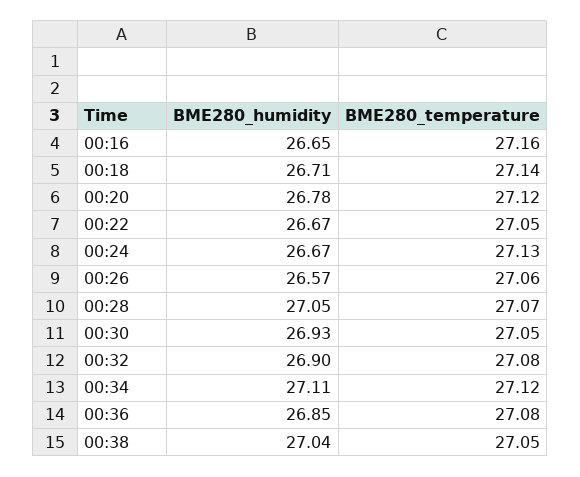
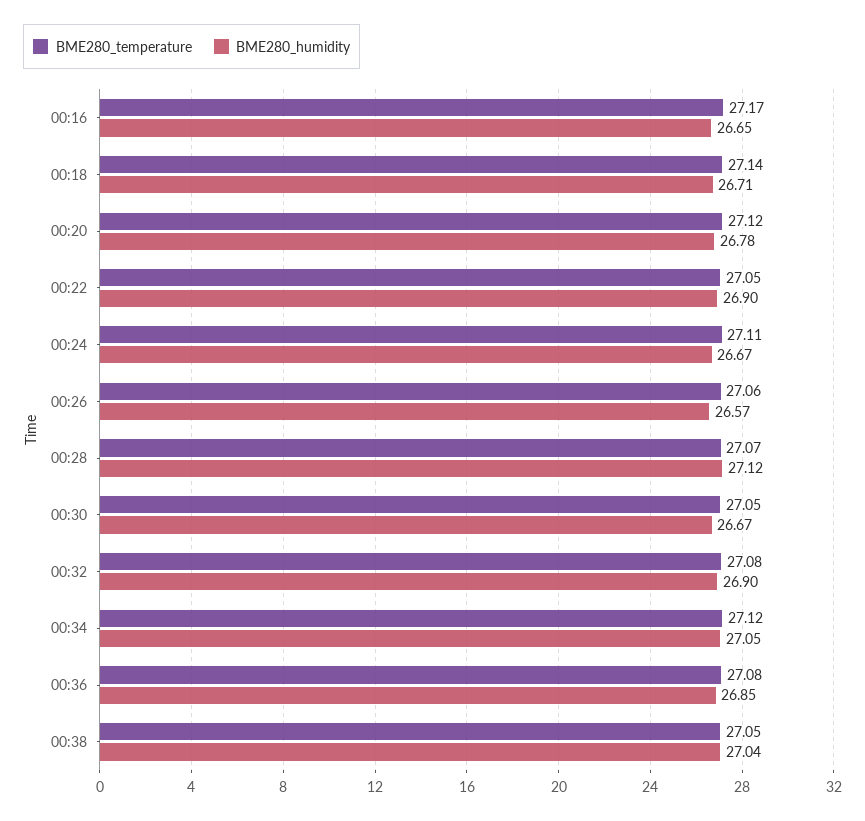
  {
    "BME280_humidity": {
      "00:16": 26.65,
      "00:18": 26.71,
      "00:20": 26.78,
-     "00:22": 26.67,
+     "00:22": 26.9,
      "00:24": 26.67,
      "00:26": 26.57,
-     "00:28": 27.05,
+     "00:28": 27.12,
-     "00:30": 26.93,
+     "00:30": 26.67,
      "00:32": 26.9,
-     "00:34": 27.11,
+     "00:34": 27.05,
      "00:36": 26.85,
      "00:38": 27.04
    },
    "BME280_temperature": {
-     "00:16": 27.16,
+     "00:16": 27.17,
      "00:18": 27.14,
      "00:20": 27.12,
      "00:22": 27.05,
-     "00:24": 27.13,
+     "00:24": 27.11,
      "00:26": 27.06,
      "00:28": 27.07,
      "00:30": 27.05,
      "00:32": 27.08,
      "00:34": 27.12,
      "00:36": 27.08,
      "00:38": 27.05
    }
  }

